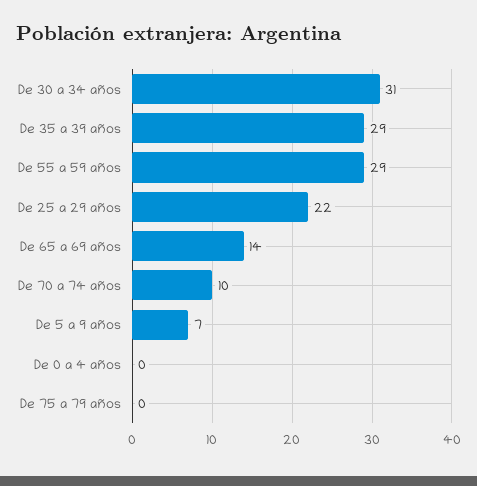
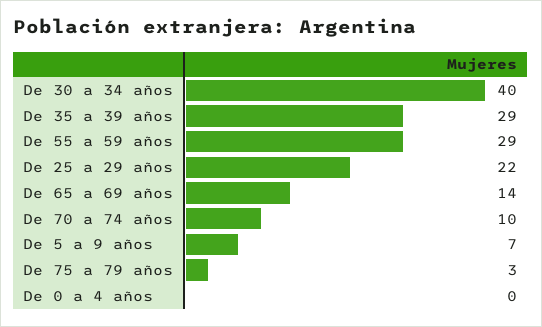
  {
-   "De 30 a 34 años": 31,
+   "De 30 a 34 años": 40,
    "De 35 a 39 años": 29,
    "De 55 a 59 años": 29,
    "De 25 a 29 años": 22,
    "De 65 a 69 años": 14,
    "De 70 a 74 años": 10,
    "De 5 a 9 años": 7,
    "De 0 a 4 años": 0,
-   "De 75 a 79 años": 0
+   "De 75 a 79 años": 3
  }

